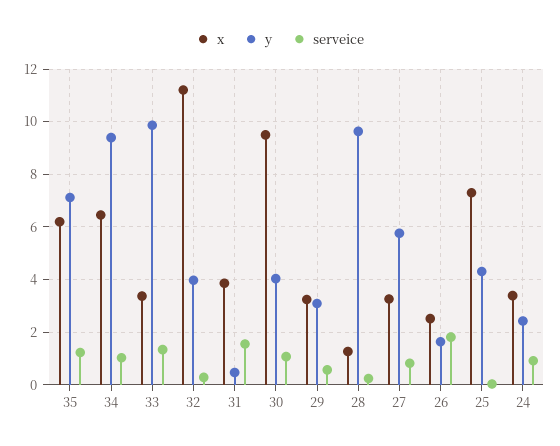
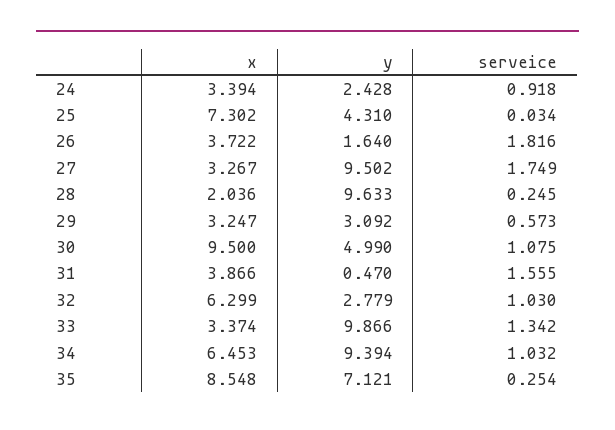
  {
    "x": {
-     "35": 6.25,
+     "35": 8.548,
      "34": 6.453,
      "33": 3.374,
-     "32": 11.25,
+     "32": 6.299,
      "31": 3.866,
      "30": 9.5,
      "29": 3.247,
-     "28": 1.25,
+     "28": 2.036,
      "27": 3.267,
-     "26": 2.5,
+     "26": 3.722,
      "25": 7.302,
      "24": 3.394
    },
    "y": {
      "35": 7.121,
      "34": 9.394,
      "33": 9.866,
-     "32": 4,
+     "32": 2.779,
      "31": 0.47,
-     "30": 4,
+     "30": 4.99,
      "29": 3.092,
      "28": 9.633,
-     "27": 5.75,
+     "27": 9.502,
      "26": 1.64,
      "25": 4.31,
      "24": 2.428
    },
    "serveice": {
-     "35": 1.25,
+     "35": 0.254,
      "34": 1.032,
      "33": 1.342,
-     "32": 0.25,
+     "32": 1.03,
      "31": 1.555,
      "30": 1.075,
      "29": 0.573,
      "28": 0.245,
-     "27": 0.75,
+     "27": 1.749,
      "26": 1.816,
      "25": 0.034,
      "24": 0.918
    }
  }

